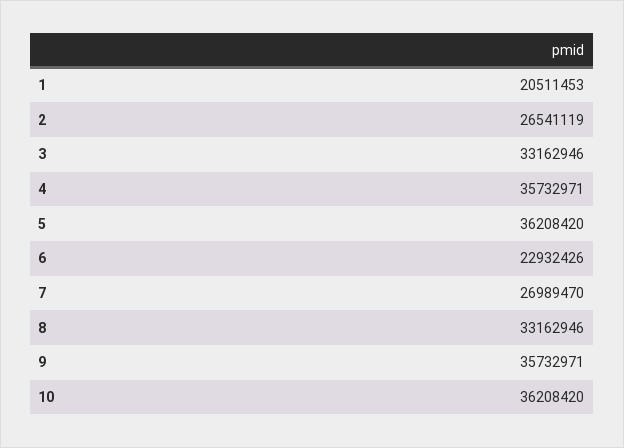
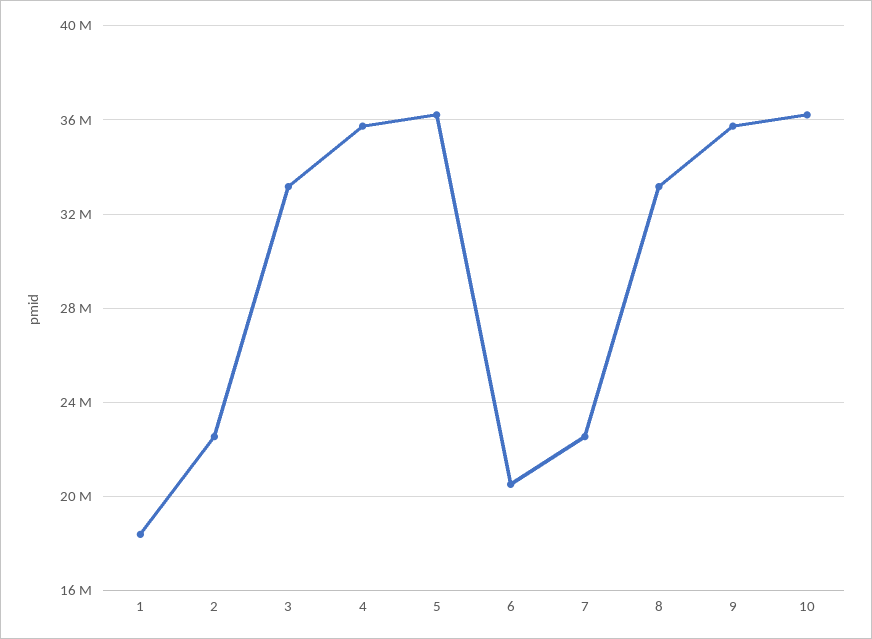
  {
-   "1": 20511453,
+   "1": 18500000,
-   "2": 26541119,
+   "2": 22500000,
    "3": 33162946,
    "4": 35732971,
    "5": 36208420,
-   "6": 22932426,
+   "6": 20500000,
-   "7": 26989470,
+   "7": 22500000,
    "8": 33162946,
    "9": 35732971,
    "10": 36208420
  }

